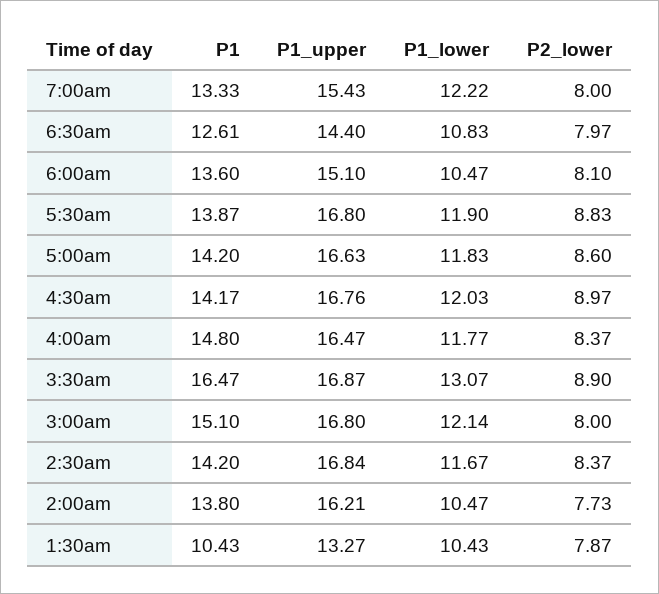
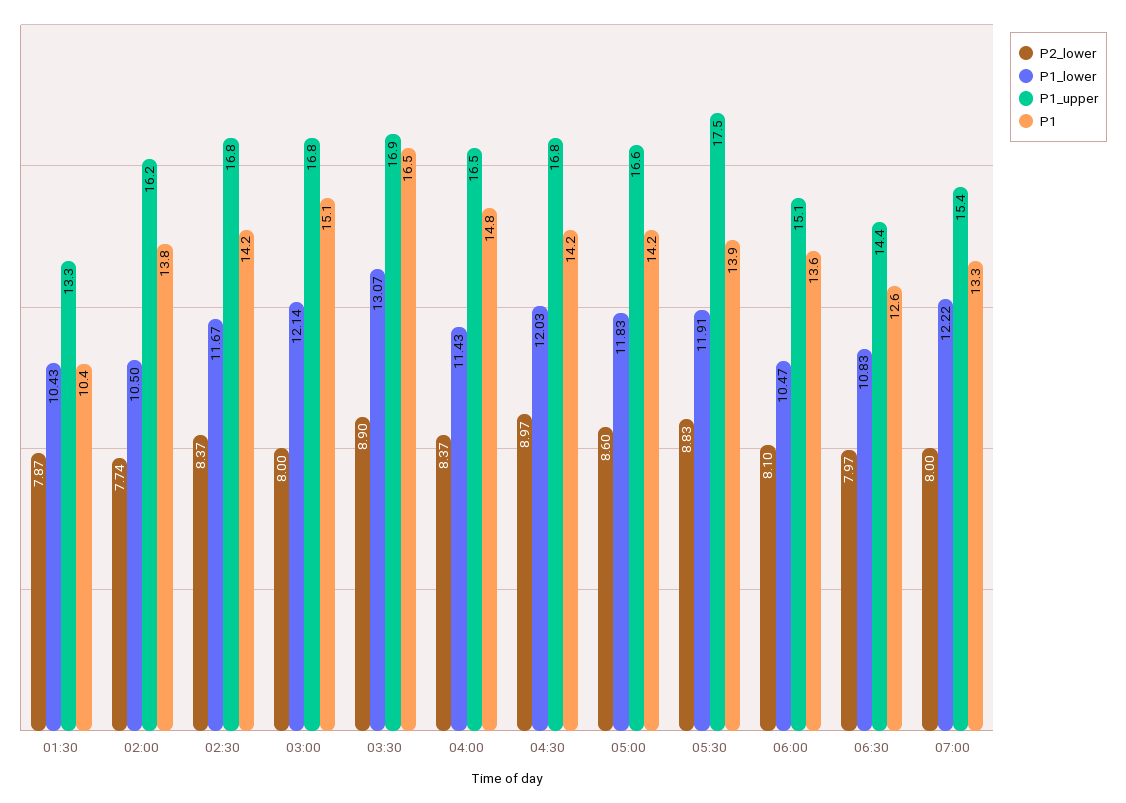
  {
    "P1": {
      "7:00am": 13.33,
      "6:30am": 12.61,
      "6:00am": 13.6,
      "5:30am": 13.87,
      "5:00am": 14.2,
      "4:30am": 14.17,
      "4:00am": 14.8,
      "3:30am": 16.47,
      "3:00am": 15.1,
      "2:30am": 14.2,
      "2:00am": 13.8,
      "1:30am": 10.43
    },
    "P1_upper": {
      "7:00am": 15.43,
      "6:30am": 14.4,
      "6:00am": 15.1,
-     "5:30am": 16.8,
+     "5:30am": 17.5,
      "5:00am": 16.63,
      "4:30am": 16.76,
      "4:00am": 16.47,
      "3:30am": 16.87,
      "3:00am": 16.8,
      "2:30am": 16.84,
      "2:00am": 16.21,
      "1:30am": 13.27
    },
    "P1_lower": {
      "7:00am": 12.22,
      "6:30am": 10.83,
      "6:00am": 10.47,
-     "5:30am": 11.9,
+     "5:30am": 11.91,
      "5:00am": 11.83,
      "4:30am": 12.03,
-     "4:00am": 11.77,
+     "4:00am": 11.43,
      "3:30am": 13.07,
      "3:00am": 12.14,
      "2:30am": 11.67,
-     "2:00am": 10.47,
+     "2:00am": 10.5,
      "1:30am": 10.43
    },
    "P2_lower": {
      "7:00am": 8,
      "6:30am": 7.97,
      "6:00am": 8.1,
      "5:30am": 8.83,
      "5:00am": 8.6,
      "4:30am": 8.97,
      "4:00am": 8.37,
      "3:30am": 8.9,
      "3:00am": 8,
      "2:30am": 8.37,
-     "2:00am": 7.73,
+     "2:00am": 7.74,
      "1:30am": 7.87
    }
  }

